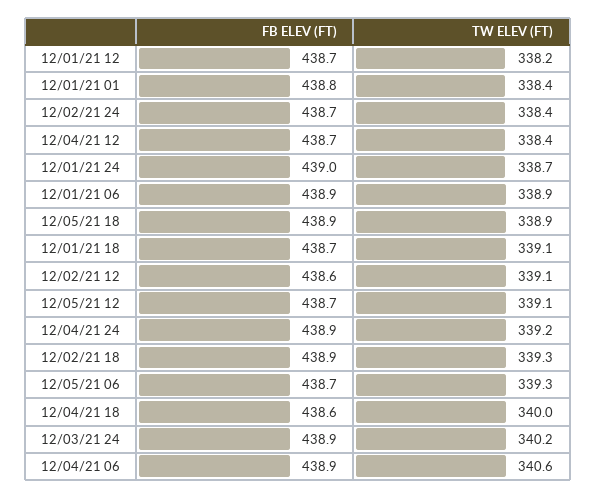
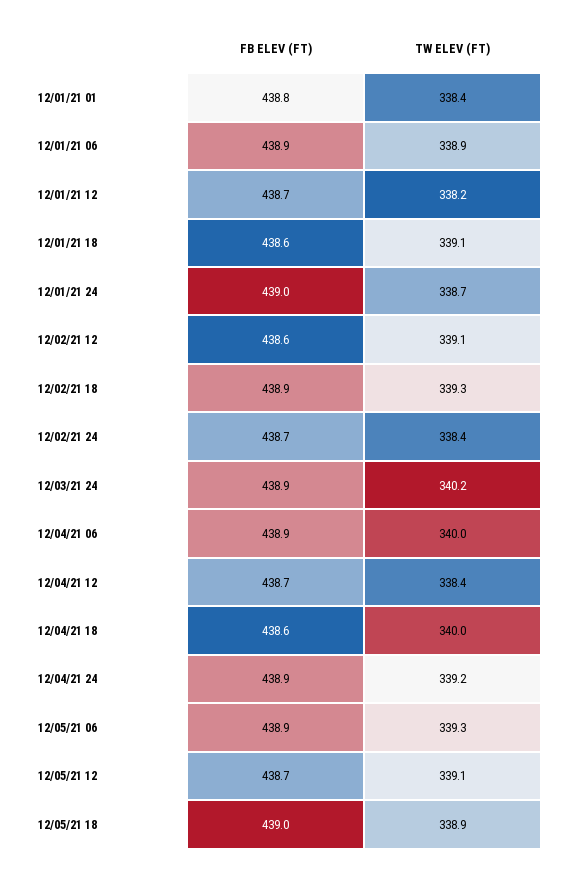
  {
    "FB ELEV (FT)": {
      "12/01/21 12": 438.7,
      "12/01/21 01": 438.8,
      "12/02/21 24": 438.7,
      "12/04/21 12": 438.7,
      "12/01/21 24": 439,
      "12/01/21 06": 438.9,
-     "12/05/21 18": 438.9,
+     "12/05/21 18": 439,
-     "12/01/21 18": 438.7,
+     "12/01/21 18": 438.6,
      "12/02/21 12": 438.6,
      "12/05/21 12": 438.7,
      "12/04/21 24": 438.9,
      "12/02/21 18": 438.9,
-     "12/05/21 06": 438.7,
+     "12/05/21 06": 438.9,
      "12/04/21 18": 438.6,
      "12/03/21 24": 438.9,
      "12/04/21 06": 438.9
    },
    "TW ELEV (FT)": {
      "12/01/21 12": 338.2,
      "12/01/21 01": 338.4,
      "12/02/21 24": 338.4,
      "12/04/21 12": 338.4,
      "12/01/21 24": 338.7,
      "12/01/21 06": 338.9,
      "12/05/21 18": 338.9,
      "12/01/21 18": 339.1,
      "12/02/21 12": 339.1,
      "12/05/21 12": 339.1,
      "12/04/21 24": 339.2,
      "12/02/21 18": 339.3,
      "12/05/21 06": 339.3,
      "12/04/21 18": 340,
      "12/03/21 24": 340.2,
-     "12/04/21 06": 340.6
+     "12/04/21 06": 340
    }
  }

